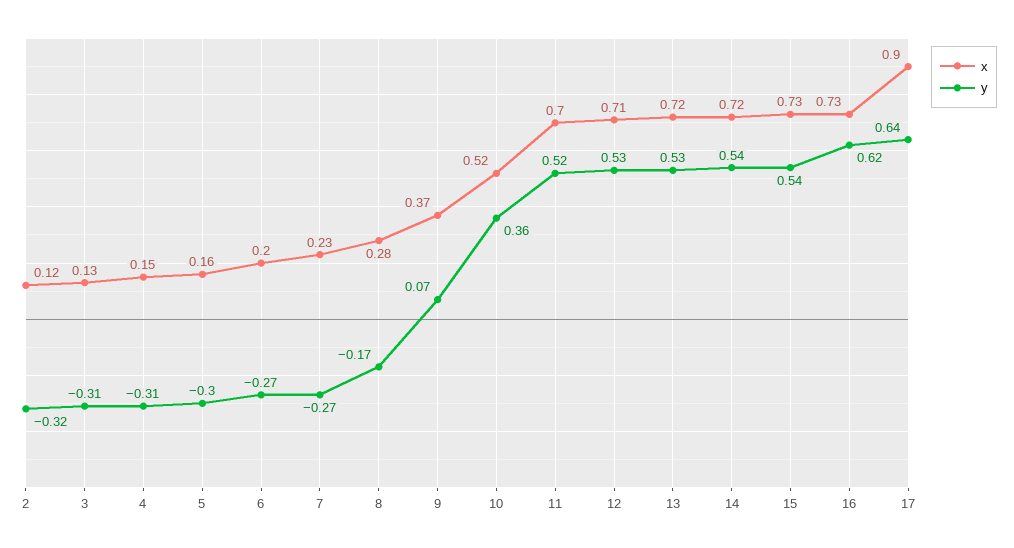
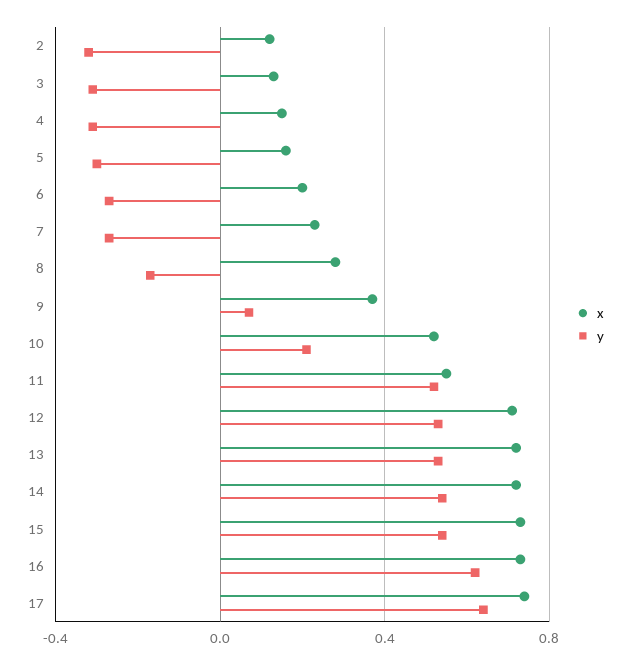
  {
    "x": {
      "2": 0.12,
      "3": 0.13,
      "4": 0.15,
      "5": 0.16,
      "6": 0.2,
      "7": 0.23,
      "8": 0.28,
      "9": 0.37,
      "10": 0.52,
-     "11": 0.7,
+     "11": 0.55,
      "12": 0.71,
      "13": 0.72,
      "14": 0.72,
      "15": 0.73,
      "16": 0.73,
-     "17": 0.9
+     "17": 0.75
    },
    "y": {
      "2": -0.32,
      "3": -0.31,
      "4": -0.31,
      "5": -0.3,
      "6": -0.27,
      "7": -0.27,
      "8": -0.17,
      "9": 0.07,
-     "10": 0.36,
+     "10": 0.2,
      "11": 0.52,
      "12": 0.53,
      "13": 0.53,
      "14": 0.54,
      "15": 0.54,
      "16": 0.62,
      "17": 0.64
    }
  }

